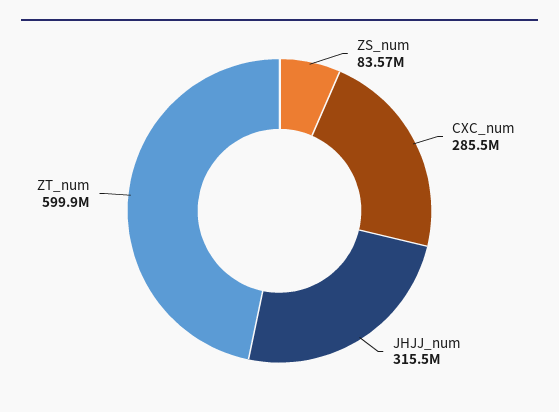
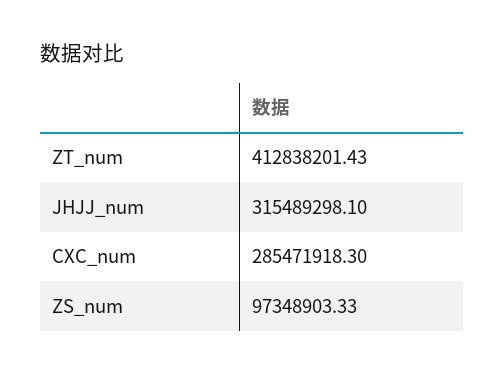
  {
-   "ZS_num": 83570000,
+   "ZS_num": 97348903.33,
    "CXC_num": 285471918.3,
    "JHJJ_num": 315489298.1,
-   "ZT_num": 599900000
+   "ZT_num": 412838201.43
  }

